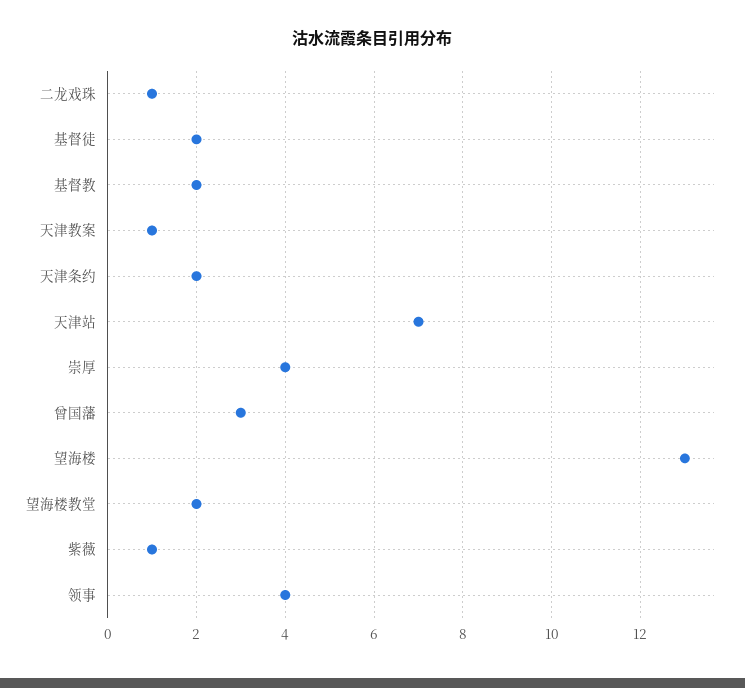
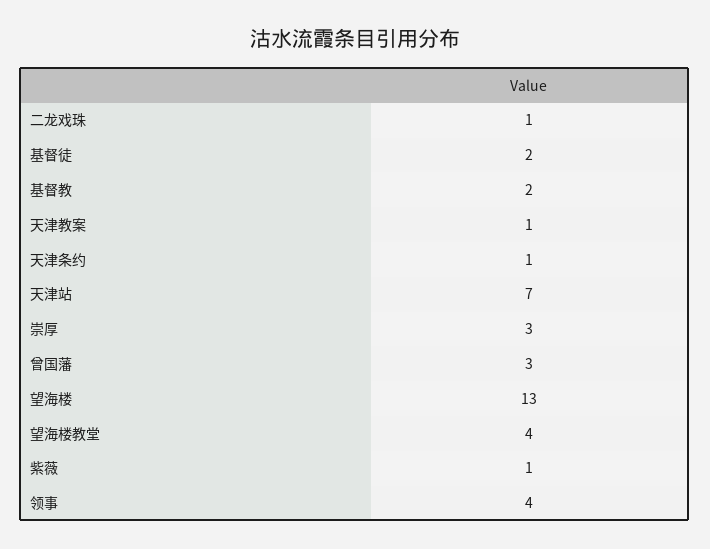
  {
    "二龙戏珠": 1,
    "基督徒": 2,
    "基督教": 2,
    "天津教案": 1,
-   "天津条约": 2,
+   "天津条约": 1,
    "天津站": 7,
-   "崇厚": 4,
+   "崇厚": 3,
    "曾国藩": 3,
    "望海楼": 13,
-   "望海楼教堂": 2,
+   "望海楼教堂": 4,
    "紫薇": 1,
    "领事": 4
  }

